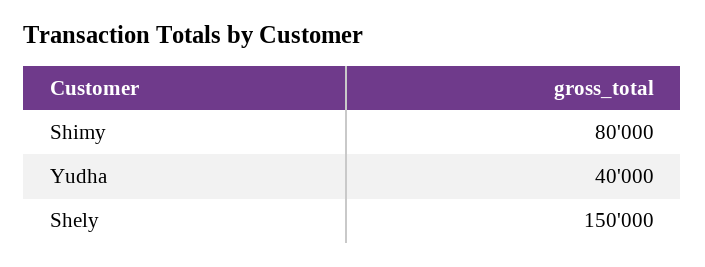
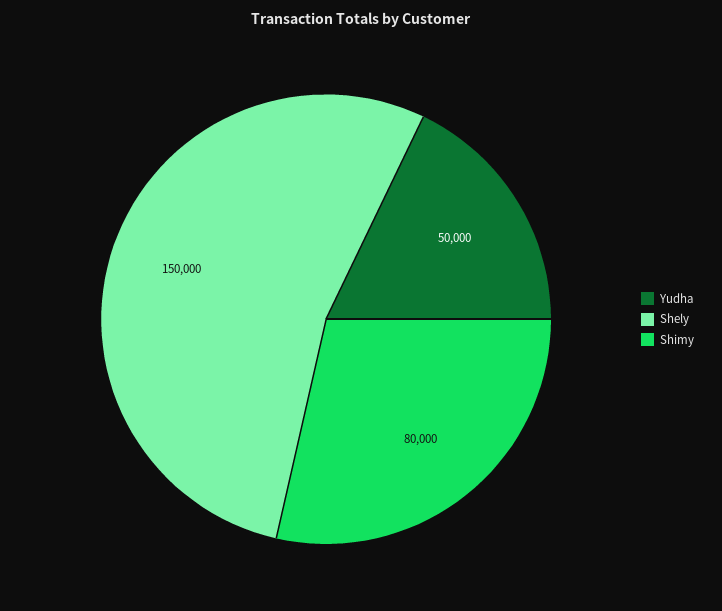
  {
    "Shimy": 80000,
-   "Yudha": 40000,
+   "Yudha": 50000,
    "Shely": 150000
  }

